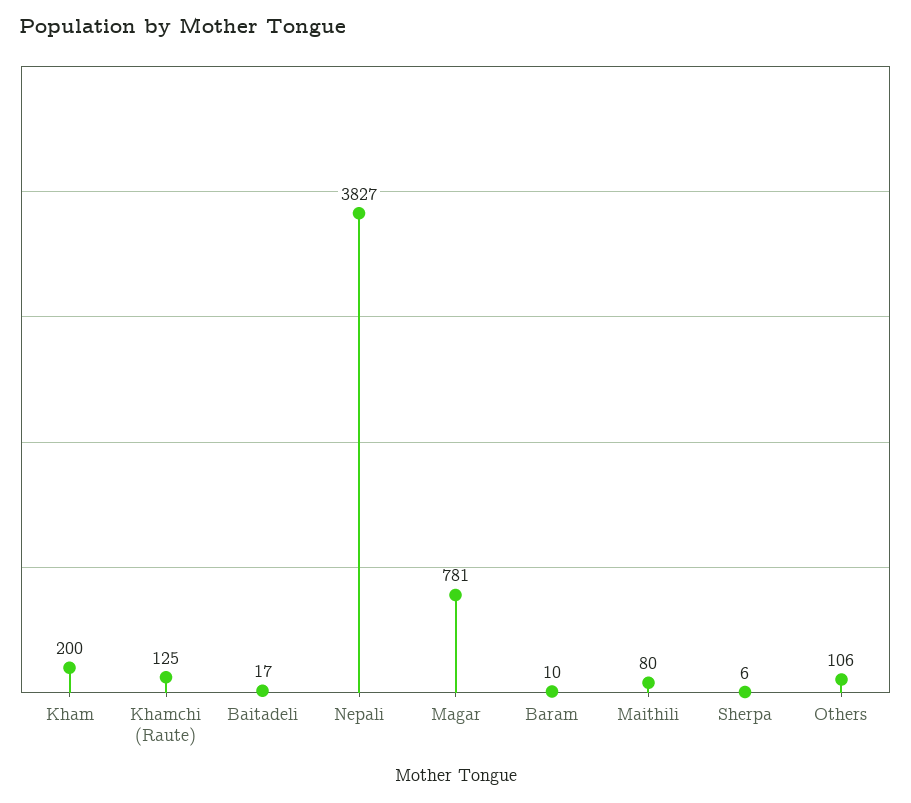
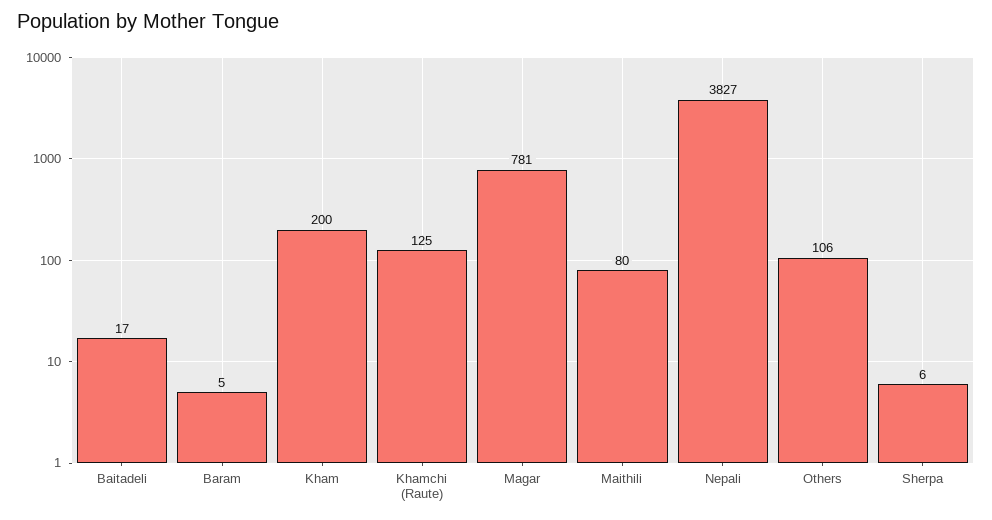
  {
    "Kham": 200,
    "Khamchi (Raute)": 125,
    "Baitadeli": 17,
    "Nepali": 3827,
    "Magar": 781,
-   "Baram": 10,
+   "Baram": 5,
    "Maithili": 80,
    "Sherpa": 6,
    "Others": 106
  }

